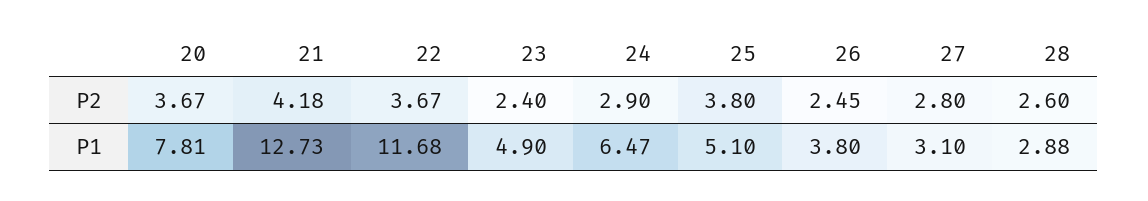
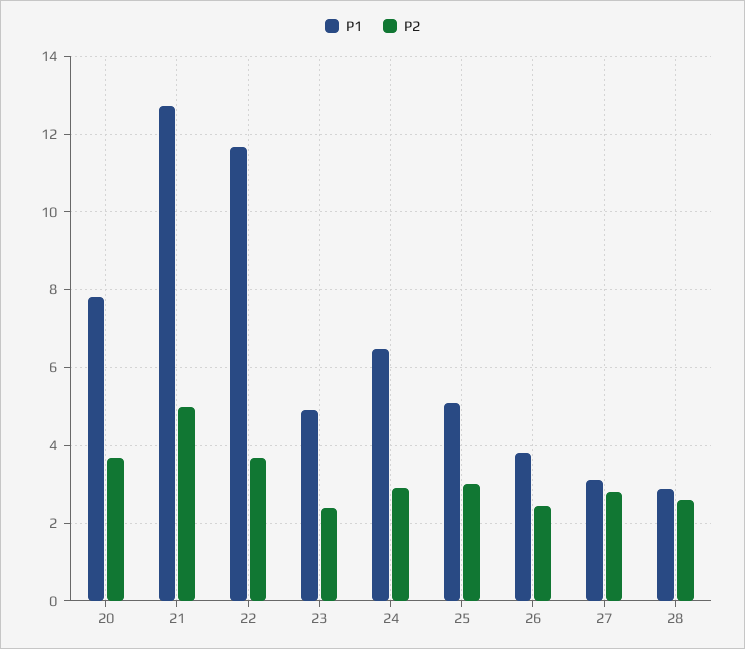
  {
    "P2": {
      "20": 3.67,
-     "21": 4.18,
+     "21": 5,
      "22": 3.67,
      "23": 2.4,
      "24": 2.9,
-     "25": 3.8,
+     "25": 3,
      "26": 2.45,
      "27": 2.8,
      "28": 2.6
    },
    "P1": {
      "20": 7.81,
      "21": 12.73,
      "22": 11.68,
      "23": 4.9,
      "24": 6.47,
      "25": 5.1,
      "26": 3.8,
      "27": 3.1,
      "28": 2.88
    }
  }

